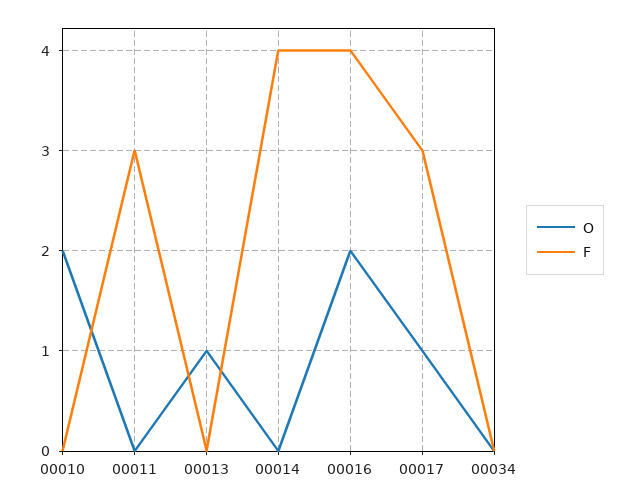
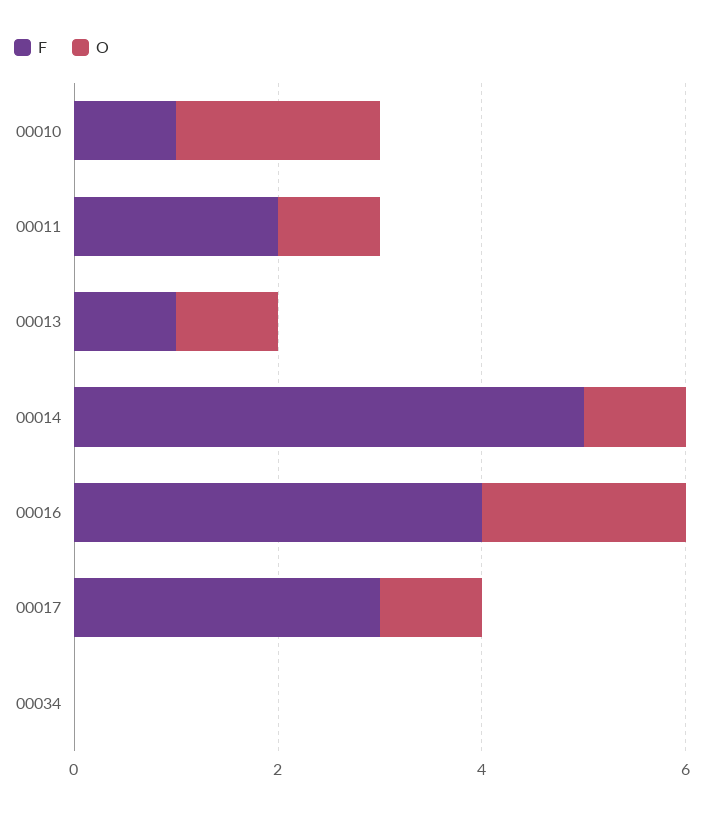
  {
    "O": {
      "00010": 2,
-     "00011": 0,
+     "00011": 1,
      "00013": 1,
-     "00014": 0,
+     "00014": 1,
      "00016": 2,
      "00017": 1,
      "00034": 0
    },
    "F": {
-     "00010": 0,
+     "00010": 1,
-     "00011": 3,
+     "00011": 2,
-     "00013": 0,
+     "00013": 1,
-     "00014": 4,
+     "00014": 5,
      "00016": 4,
      "00017": 3,
      "00034": 0
    }
  }

